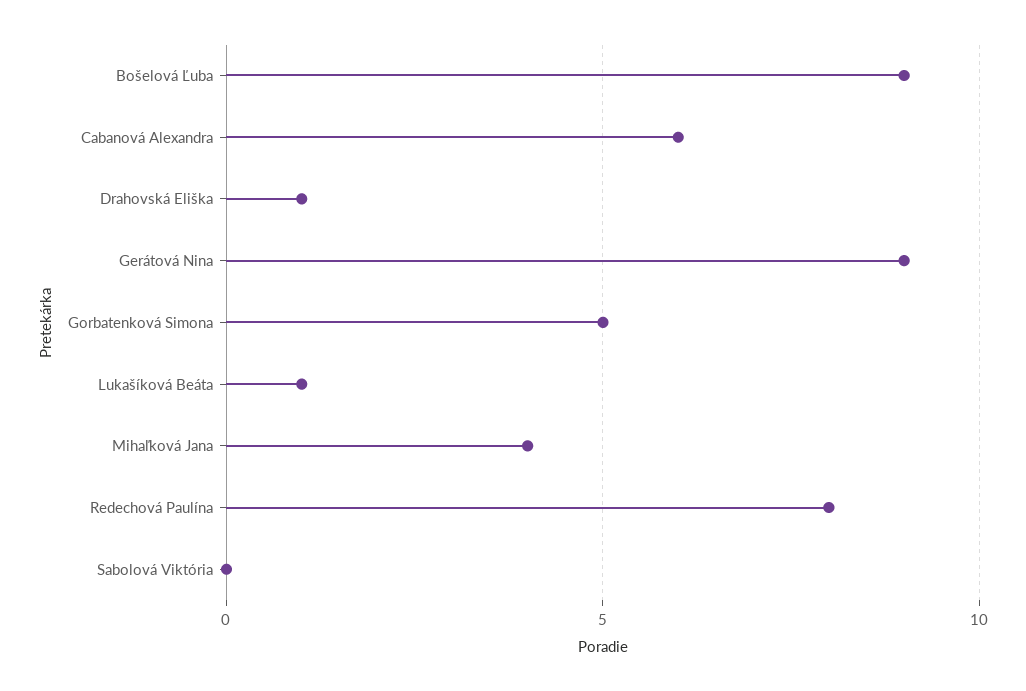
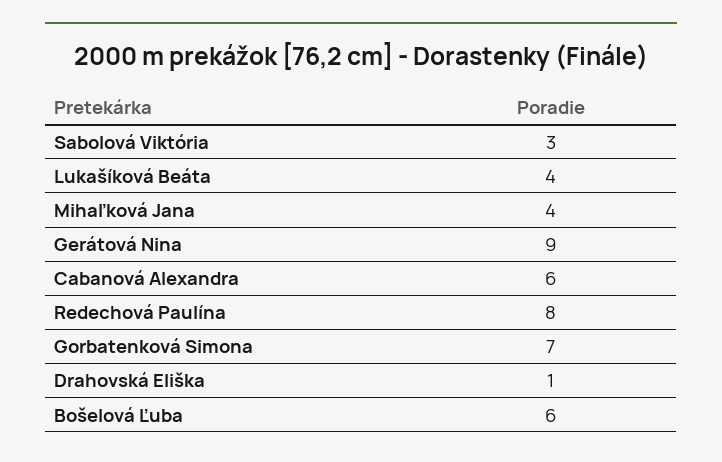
  {
-   "Bošelová Ľuba": 9,
+   "Bošelová Ľuba": 6,
    "Cabanová Alexandra": 6,
    "Drahovská Eliška": 1,
    "Gerátová Nina": 9,
-   "Gorbatenková Simona": 5,
+   "Gorbatenková Simona": 7,
-   "Lukašíková Beáta": 1,
+   "Lukašíková Beáta": 4,
    "Mihaľková Jana": 4,
    "Redechová Paulína": 8,
-   "Sabolová Viktória": 0
+   "Sabolová Viktória": 3
  }

